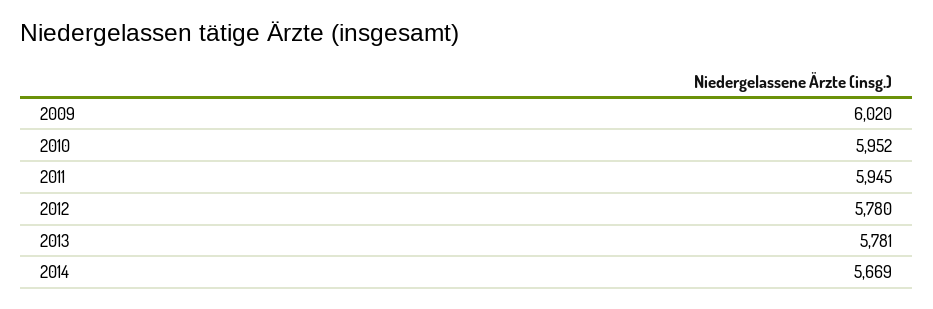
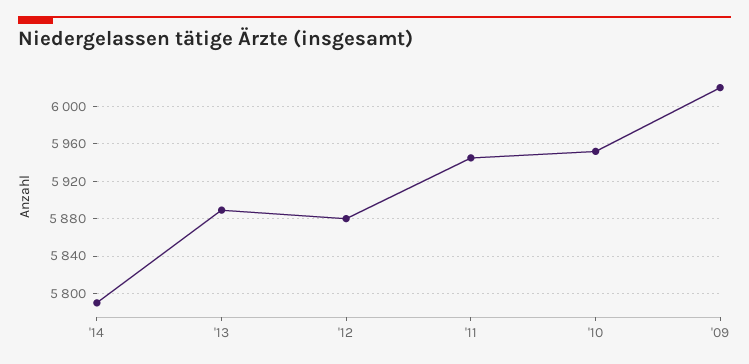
  {
    "2009": 6020,
    "2010": 5952,
    "2011": 5945,
-   "2012": 5780,
+   "2012": 5880,
-   "2013": 5781,
+   "2013": 5890,
-   "2014": 5669
+   "2014": 5790
  }

